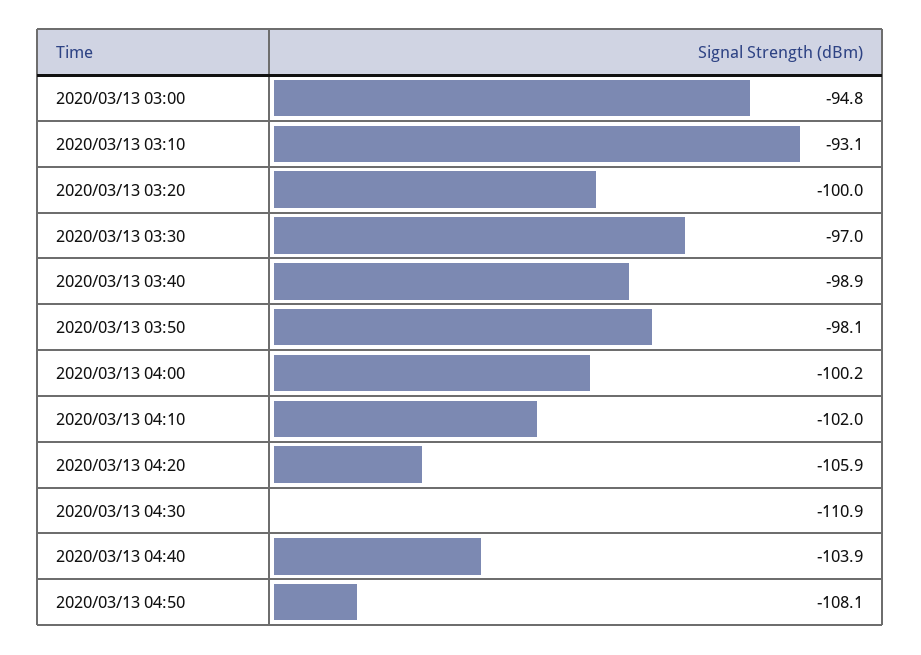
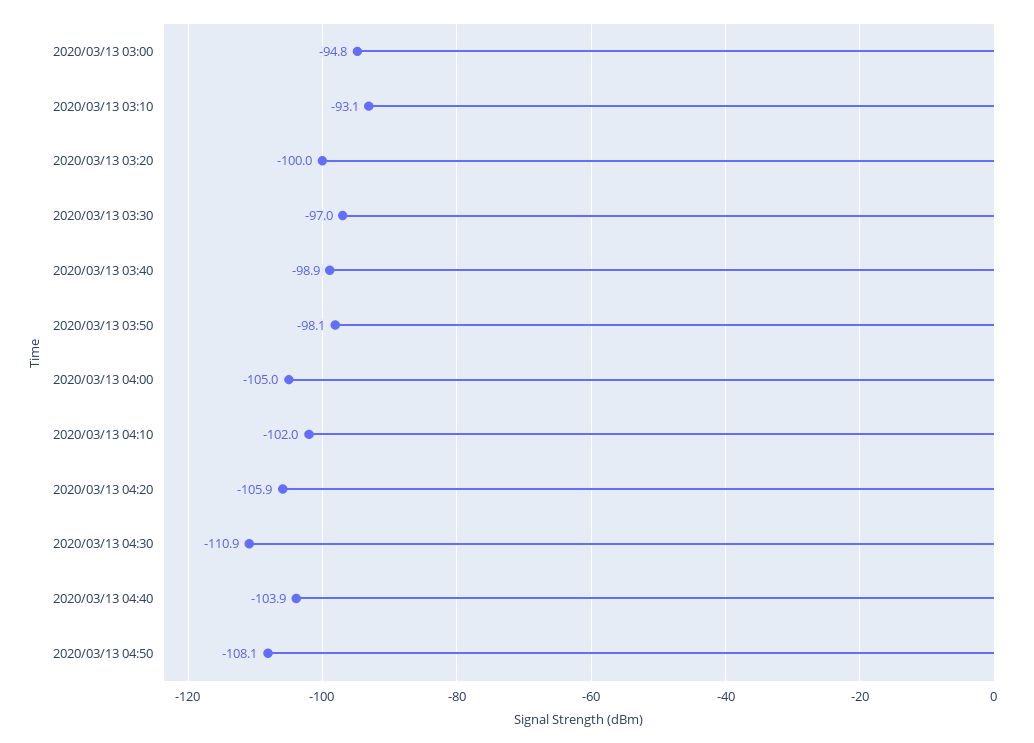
  {
    "2020/03/13 03:00": -94.8,
    "2020/03/13 03:10": -93.1,
    "2020/03/13 03:20": -100,
    "2020/03/13 03:30": -97,
    "2020/03/13 03:40": -98.9,
    "2020/03/13 03:50": -98.1,
-   "2020/03/13 04:00": -100.2,
+   "2020/03/13 04:00": -105,
    "2020/03/13 04:10": -102,
    "2020/03/13 04:20": -105.9,
    "2020/03/13 04:30": -110.9,
    "2020/03/13 04:40": -103.9,
    "2020/03/13 04:50": -108.1
  }

